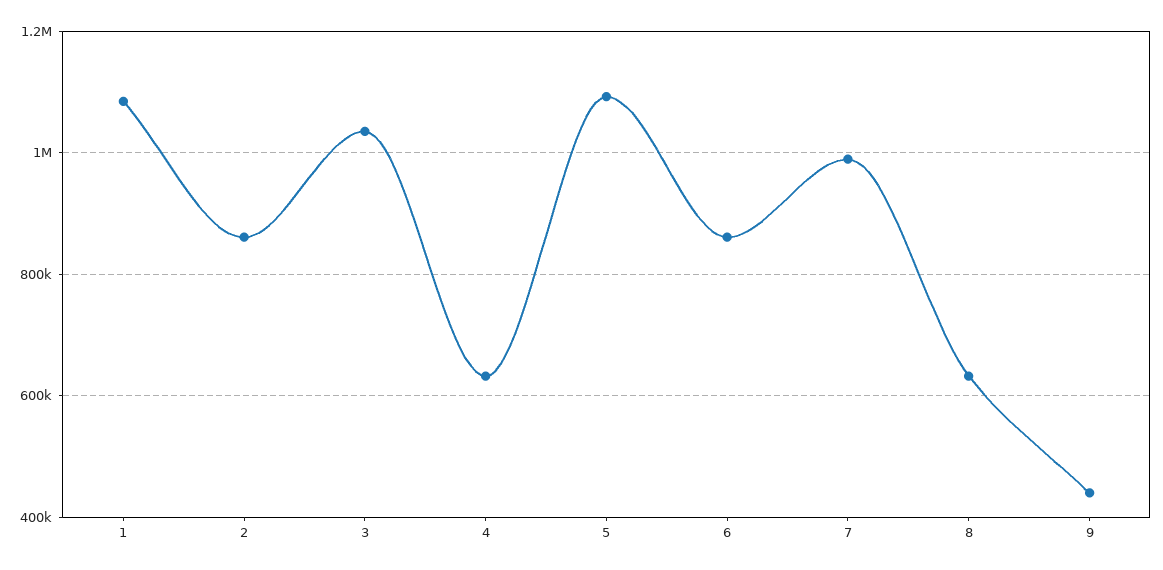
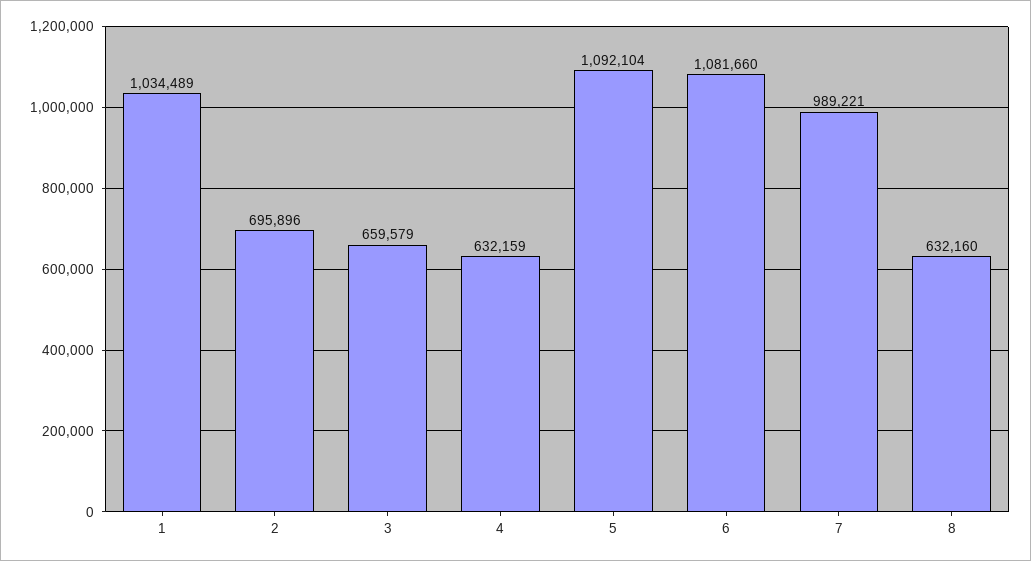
  {
-   "1": 1080000,
+   "1": 1034489,
-   "2": 860000,
+   "2": 695896,
-   "3": 1040000,
+   "3": 659579,
    "4": 632159,
    "5": 1092104,
-   "6": 860000,
+   "6": 1081660,
    "7": 989221,
-   "8": 632160,
+   "8": 632160
-   "9": 440000
  }

